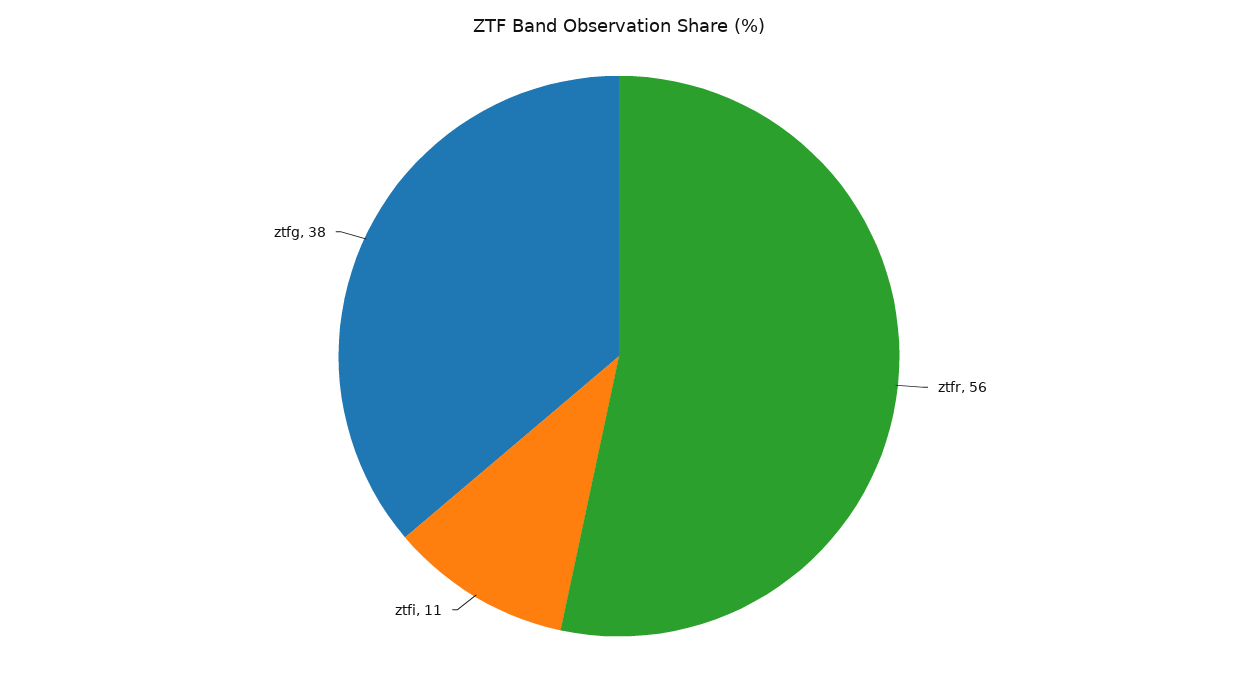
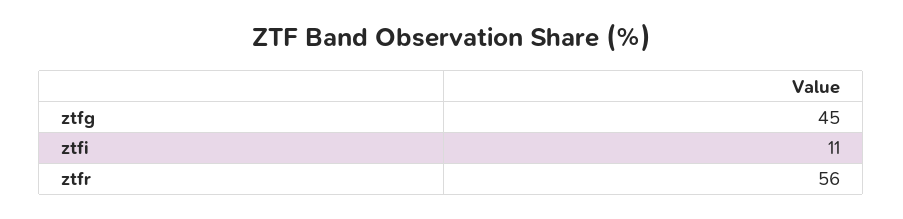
  {
    "ztfr": 56,
    "ztfi": 11,
-   "ztfg": 38
+   "ztfg": 45
  }

